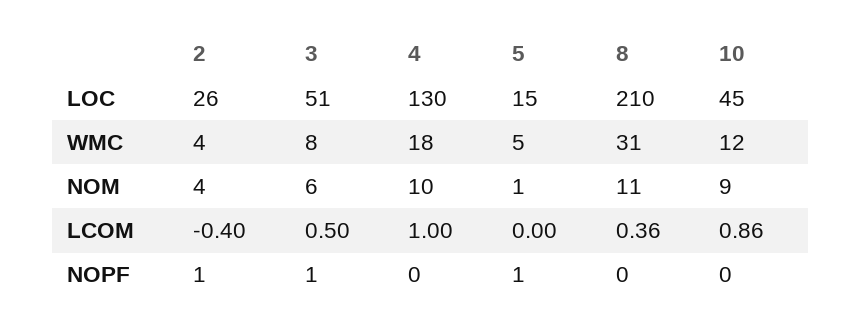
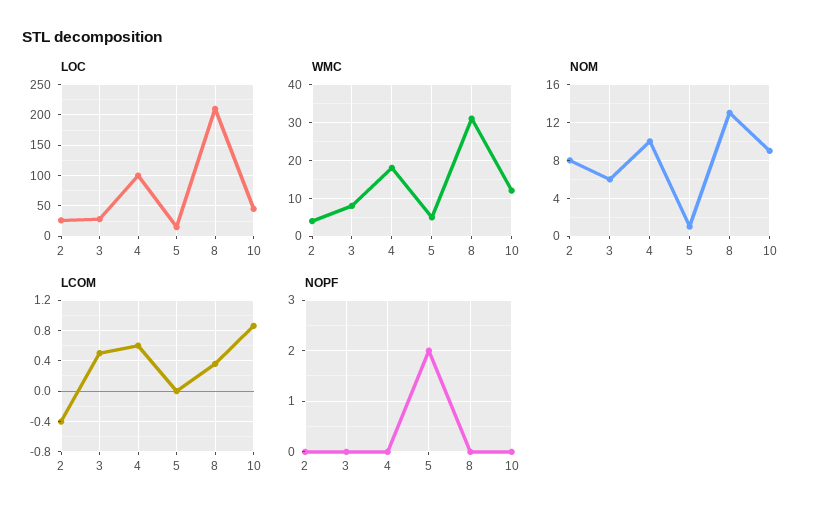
  {
    "LOC": {
      "2": 26,
-     "3": 51,
+     "3": 30,
-     "4": 130,
+     "4": 100,
      "5": 15,
      "8": 210,
      "10": 45
    },
    "WMC": {
      "2": 4,
      "3": 8,
      "4": 18,
      "5": 5,
      "8": 31,
      "10": 12
    },
    "NOM": {
-     "2": 4,
+     "2": 8,
      "3": 6,
      "4": 10,
      "5": 1,
-     "8": 11,
+     "8": 13,
      "10": 9
    },
    "LCOM": {
      "2": -0.4,
      "3": 0.5,
-     "4": 1,
+     "4": 0.6,
      "5": 0,
      "8": 0.36,
      "10": 0.86
    },
    "NOPF": {
-     "2": 1,
+     "2": 0,
-     "3": 1,
+     "3": 0,
      "4": 0,
-     "5": 1,
+     "5": 2,
      "8": 0,
      "10": 0
    }
  }

